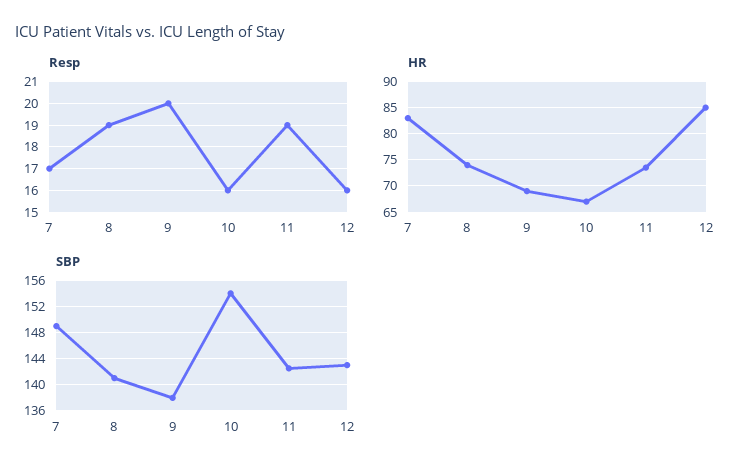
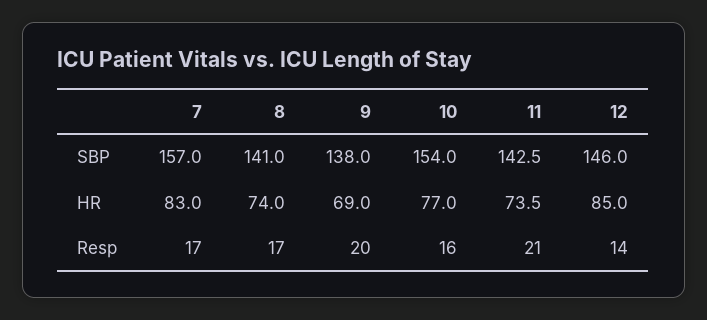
  {
    "Resp": {
      "7": 17,
-     "8": 19,
+     "8": 17,
      "9": 20,
      "10": 16,
-     "11": 19,
+     "11": 21,
-     "12": 16
+     "12": 14
    },
    "HR": {
      "7": 83,
      "8": 74,
      "9": 69,
-     "10": 67.5,
+     "10": 77,
      "11": 73.5,
      "12": 85
    },
    "SBP": {
-     "7": 149,
+     "7": 157,
      "8": 141,
      "9": 138,
      "10": 154,
      "11": 142.5,
-     "12": 143
+     "12": 146
    }
  }

